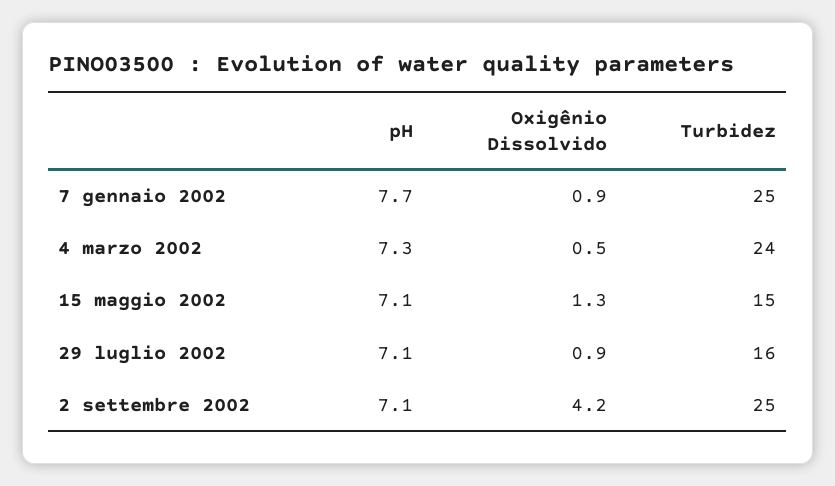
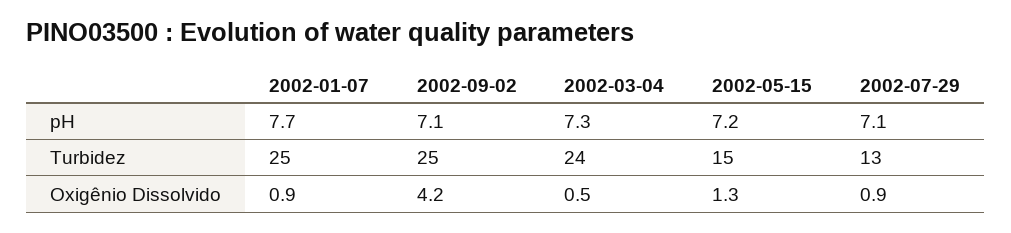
  {
    "pH": {
      "7 gennaio 2002": 7.7,
      "4 marzo 2002": 7.3,
-     "15 maggio 2002": 7.1,
+     "15 maggio 2002": 7.2,
      "29 luglio 2002": 7.1,
      "2 settembre 2002": 7.1
    },
    "Oxigênio Dissolvido": {
      "7 gennaio 2002": 0.9,
      "4 marzo 2002": 0.5,
      "15 maggio 2002": 1.3,
      "29 luglio 2002": 0.9,
      "2 settembre 2002": 4.2
    },
    "Turbidez": {
      "7 gennaio 2002": 25,
      "4 marzo 2002": 24,
      "15 maggio 2002": 15,
-     "29 luglio 2002": 16,
+     "29 luglio 2002": 13,
      "2 settembre 2002": 25
    }
  }

